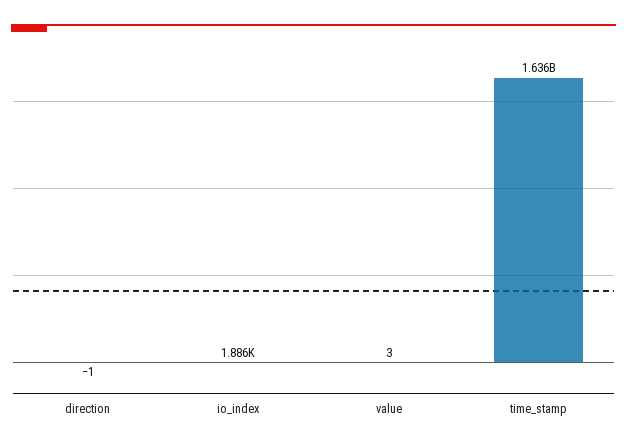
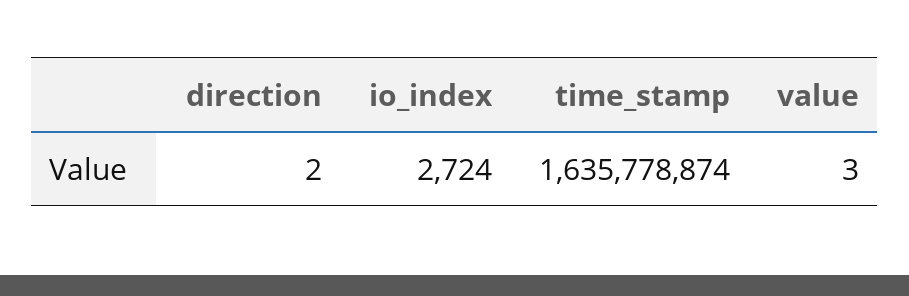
  {
-   "direction": -1,
+   "direction": 2,
-   "io_index": 1886,
+   "io_index": 2724,
    "value": 3,
    "time_stamp": 1635778874
  }

